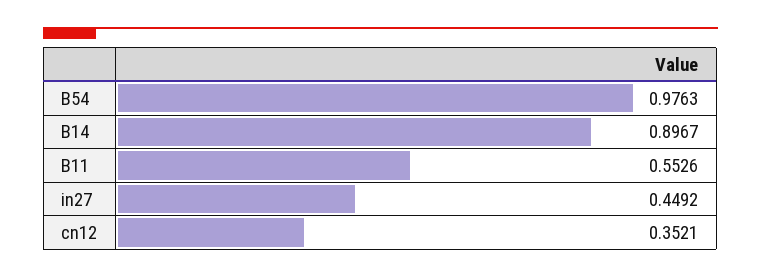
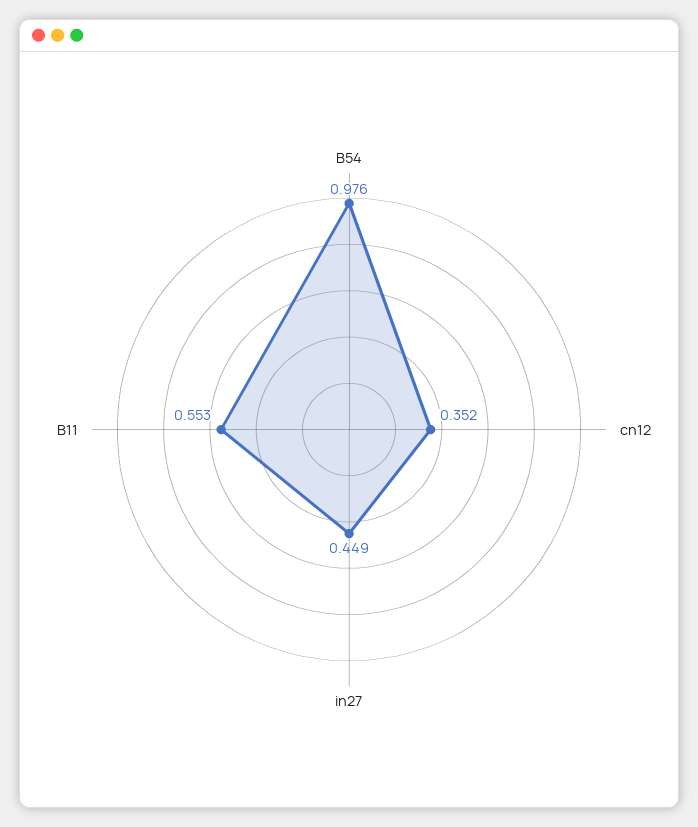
  {
    "B54": 0.9763,
-   "B14": 0.8967,
    "B11": 0.5526,
    "in27": 0.4492,
    "cn12": 0.3521
  }

